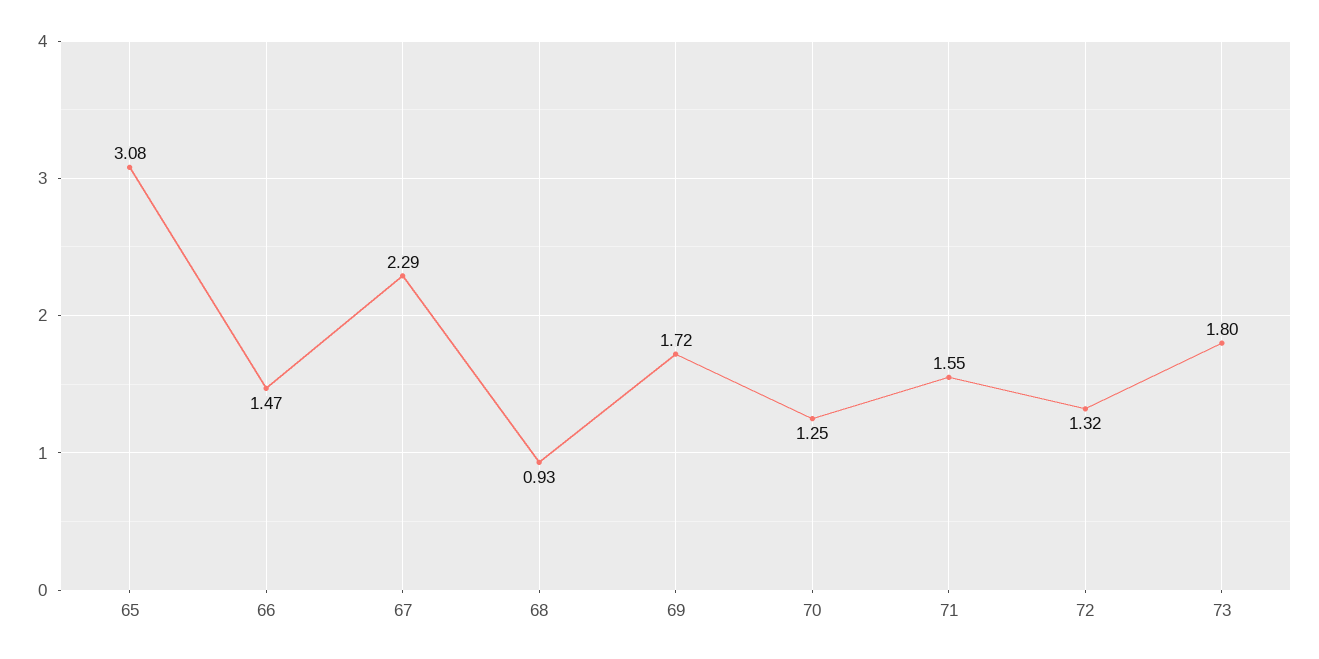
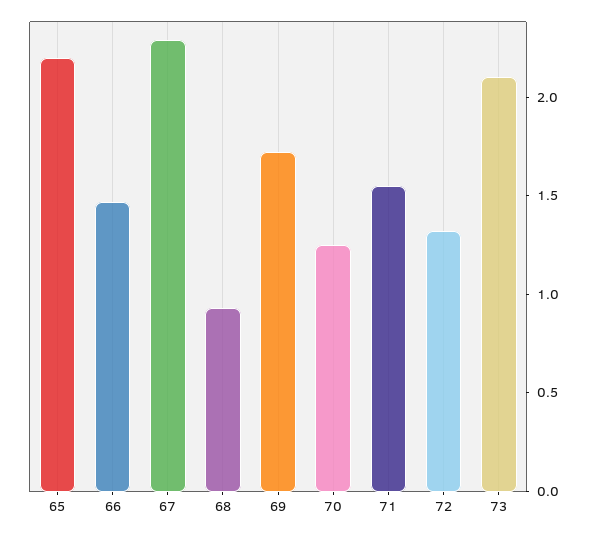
  {
-   "65": 3.08,
+   "65": 2.2,
    "66": 1.47,
    "67": 2.29,
    "68": 0.93,
    "69": 1.72,
    "70": 1.25,
    "71": 1.55,
    "72": 1.32,
-   "73": 1.8
+   "73": 2.1
  }

